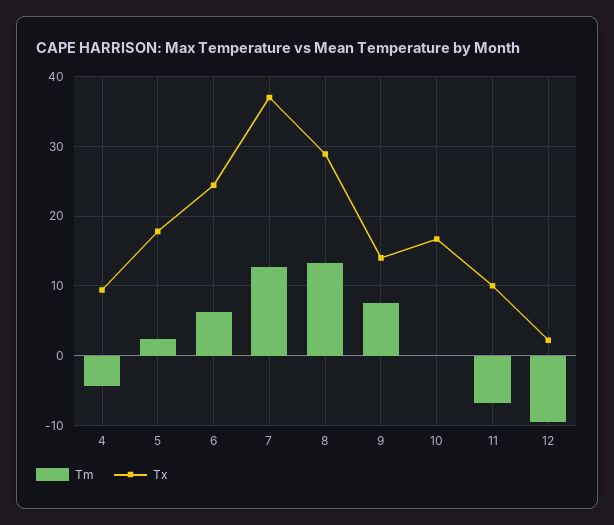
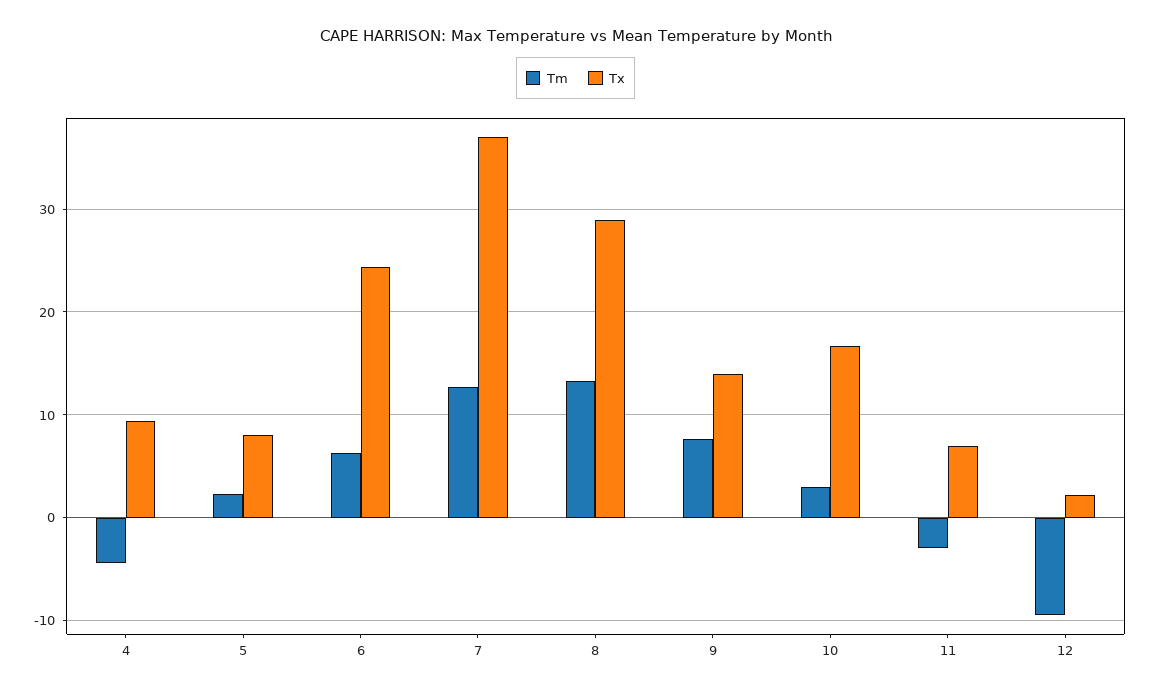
  {
    "Tm": {
      "4": -4,
      "5": 2,
      "6": 6,
      "7": 13,
      "8": 13,
      "9": 8,
-     "10": 0,
+     "10": 3,
-     "11": -7,
+     "11": -3,
      "12": -10
    },
    "Tx": {
      "4": 9,
-     "5": 18,
+     "5": 8,
      "6": 24,
      "7": 37,
      "8": 29,
      "9": 14,
      "10": 17,
-     "11": 10,
+     "11": 7,
      "12": 2
    }
  }

